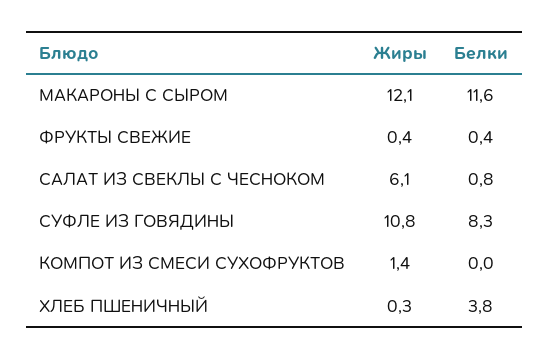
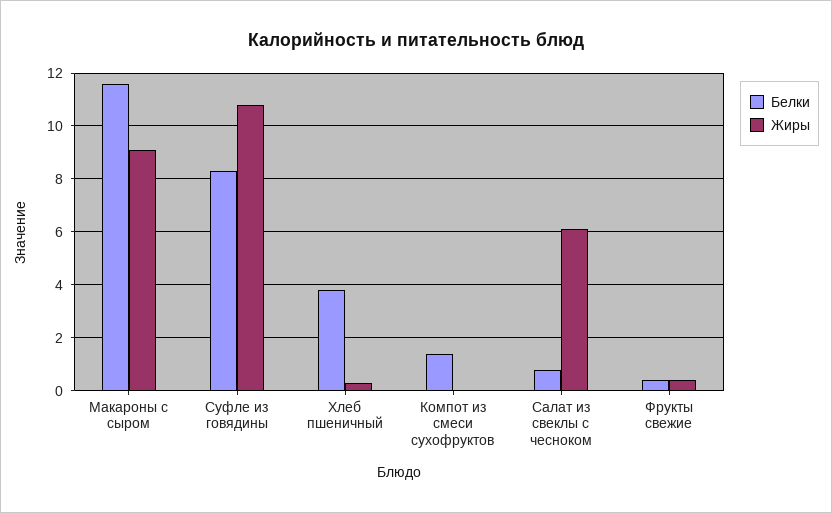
  {
    "Жиры": {
-     "МАКАРОНЫ С СЫРОМ": 12.1,
+     "МАКАРОНЫ С СЫРОМ": 9,
      "ФРУКТЫ СВЕЖИЕ": 0.4,
      "САЛАТ ИЗ СВЕКЛЫ С ЧЕСНОКОМ": 6.1,
      "СУФЛЕ ИЗ ГОВЯДИНЫ": 10.8,
-     "КОМПОТ ИЗ СМЕСИ СУХОФРУКТОВ": 1.4,
+     "КОМПОТ ИЗ СМЕСИ СУХОФРУКТОВ": 0,
      "ХЛЕБ ПШЕНИЧНЫЙ": 0.3
    },
    "Белки": {
      "МАКАРОНЫ С СЫРОМ": 11.6,
      "ФРУКТЫ СВЕЖИЕ": 0.4,
      "САЛАТ ИЗ СВЕКЛЫ С ЧЕСНОКОМ": 0.8,
      "СУФЛЕ ИЗ ГОВЯДИНЫ": 8.3,
-     "КОМПОТ ИЗ СМЕСИ СУХОФРУКТОВ": 0,
+     "КОМПОТ ИЗ СМЕСИ СУХОФРУКТОВ": 1.5,
      "ХЛЕБ ПШЕНИЧНЫЙ": 3.8
    }
  }

